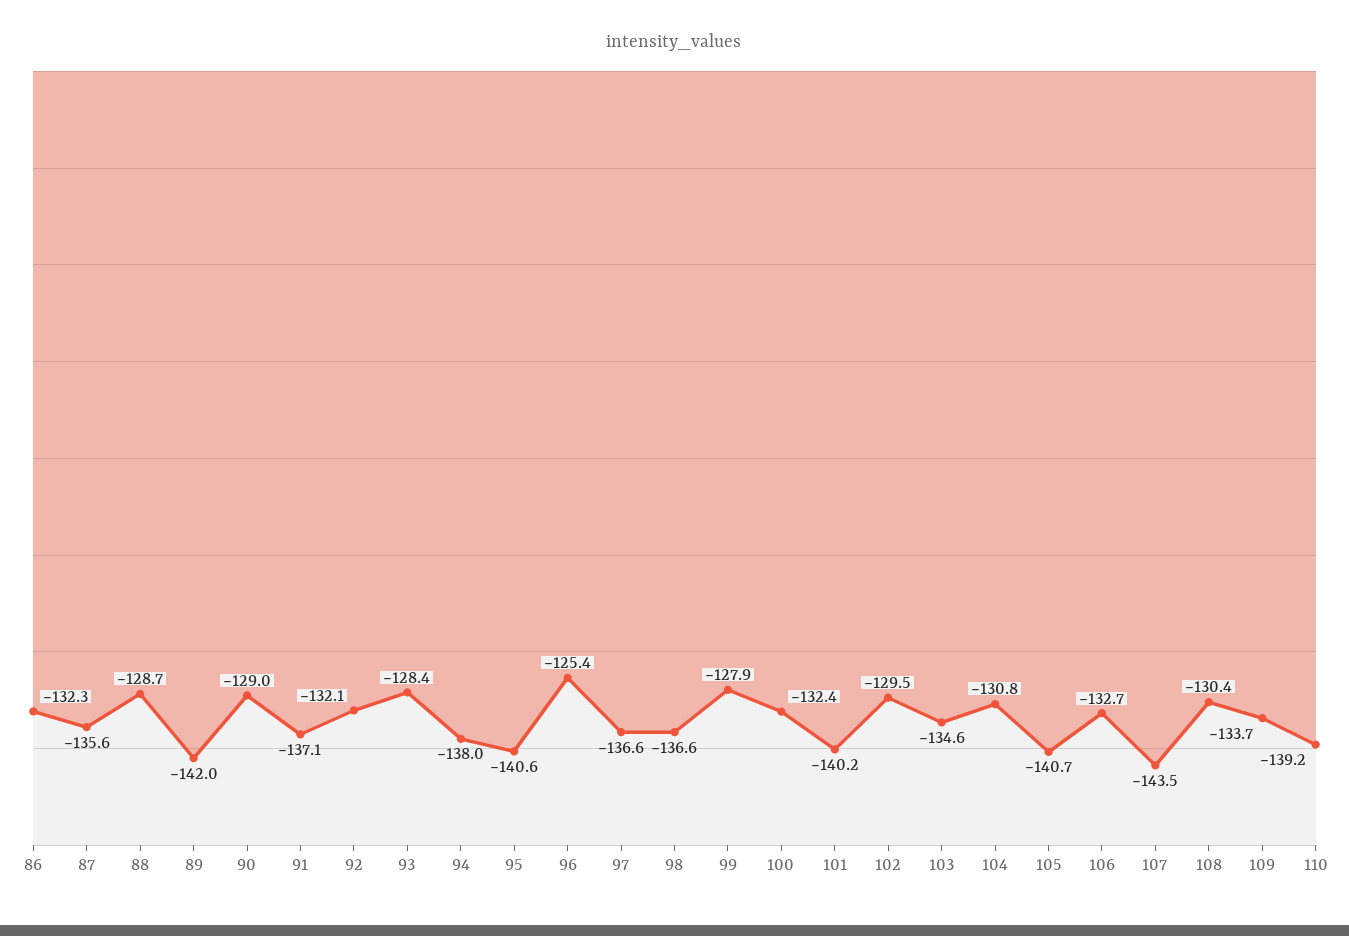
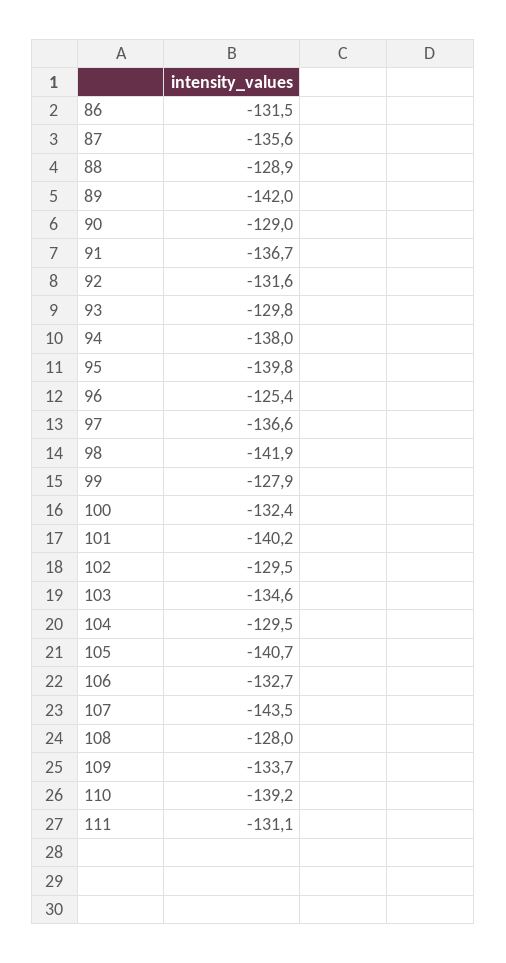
  {
-   "86": -132.3,
+   "86": -131.5,
    "87": -135.6,
-   "88": -128.7,
+   "88": -128.9,
    "89": -142,
    "90": -129,
-   "91": -137.1,
+   "91": -136.7,
-   "92": -132.1,
+   "92": -131.6,
-   "93": -128.4,
+   "93": -129.8,
    "94": -138,
-   "95": -140.6,
+   "95": -139.8,
    "96": -125.4,
    "97": -136.6,
-   "98": -136.6,
+   "98": -141.9,
    "99": -127.9,
    "100": -132.4,
    "101": -140.2,
    "102": -129.5,
    "103": -134.6,
-   "104": -130.8,
+   "104": -129.5,
    "105": -140.7,
    "106": -132.7,
    "107": -143.5,
-   "108": -130.4,
+   "108": -128,
    "109": -133.7,
-   "110": -139.2
+   "110": -139.2,
+   "111": -131.1
  }

